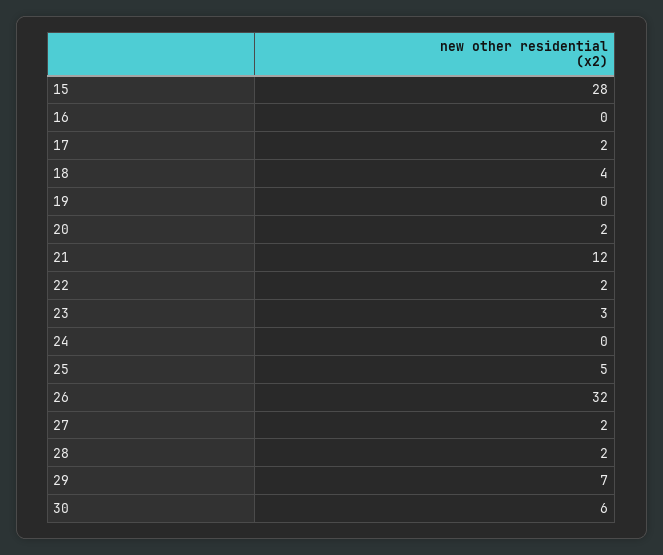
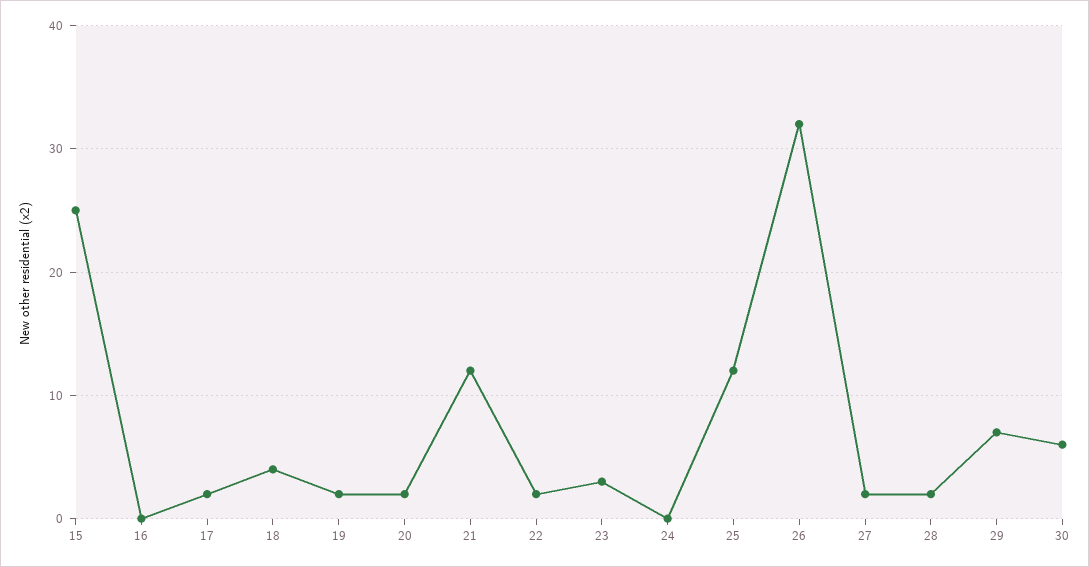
  {
-   "15": 28,
+   "15": 25,
    "16": 0,
    "17": 2,
    "18": 4,
-   "19": 0,
+   "19": 2,
    "20": 2,
    "21": 12,
    "22": 2,
    "23": 3,
    "24": 0,
-   "25": 5,
+   "25": 12,
    "26": 32,
    "27": 2,
    "28": 2,
    "29": 7,
    "30": 6
  }

